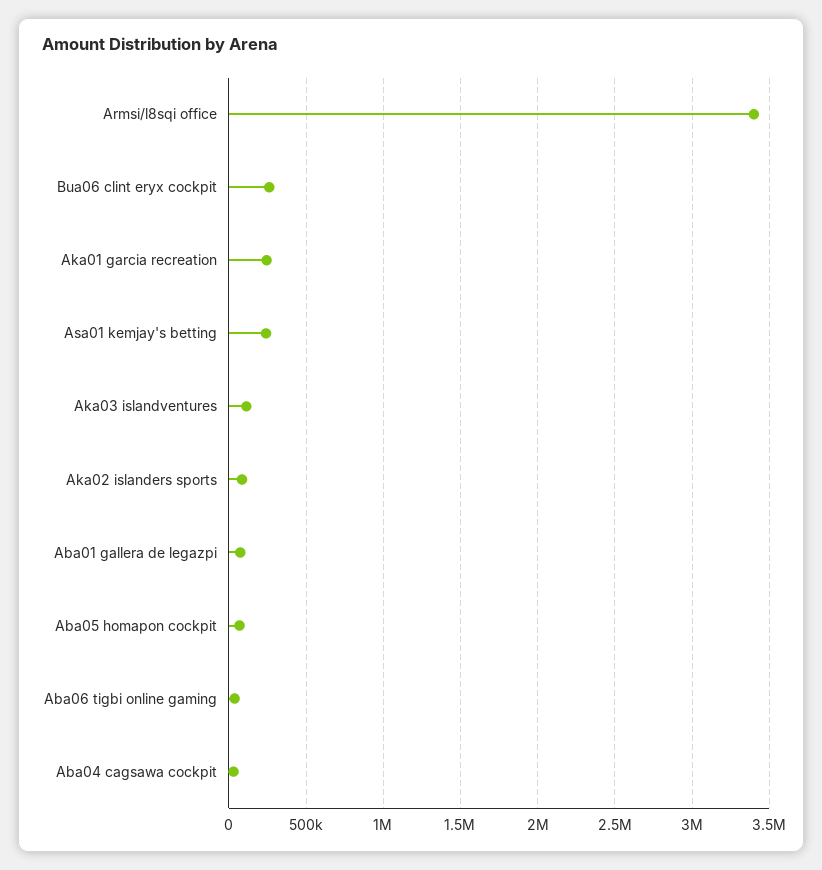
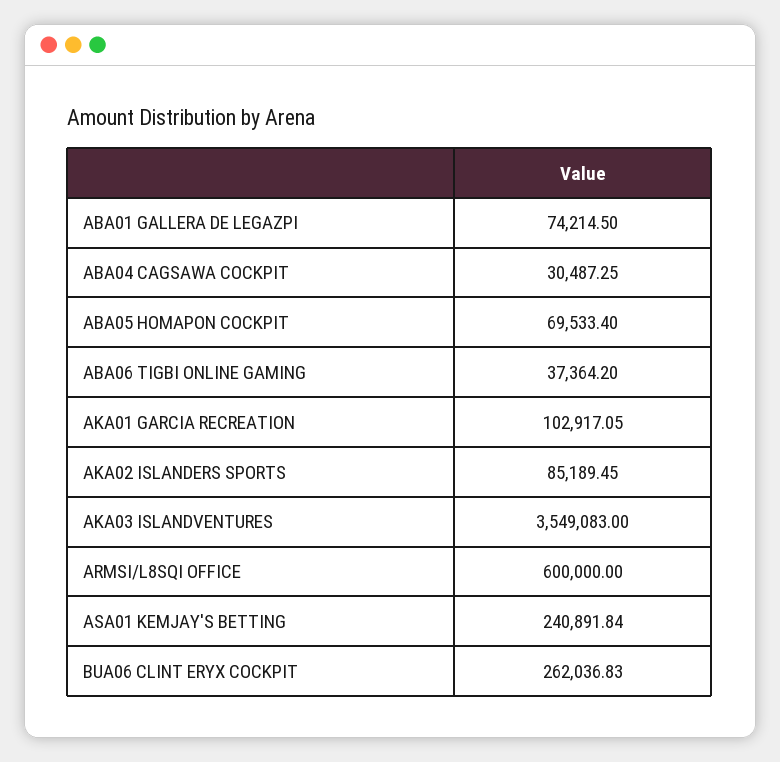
  {
-   "Armsi/l8sqi office": 3400000,
+   "Armsi/l8sqi office": 600000,
    "Bua06 clint eryx cockpit": 262036.83,
-   "Aka01 garcia recreation": 250000,
+   "Aka01 garcia recreation": 102917.05,
    "Asa01 kemjay's betting": 240891.84,
-   "Aka03 islandventures": 100000,
+   "Aka03 islandventures": 3549083,
    "Aka02 islanders sports": 85189.45,
    "Aba01 gallera de legazpi": 74214.5,
    "Aba05 homapon cockpit": 69533.4,
    "Aba06 tigbi online gaming": 37364.2,
    "Aba04 cagsawa cockpit": 30487.25
  }

